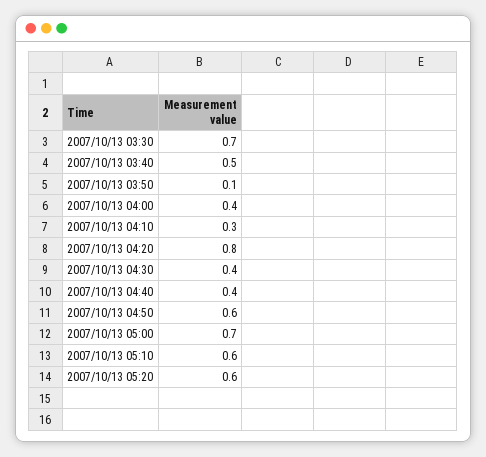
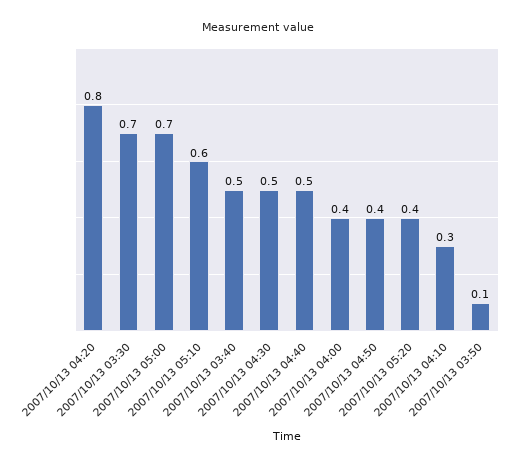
  {
    "2007/10/13 03:30": 0.7,
    "2007/10/13 03:40": 0.5,
    "2007/10/13 03:50": 0.1,
    "2007/10/13 04:00": 0.4,
    "2007/10/13 04:10": 0.3,
    "2007/10/13 04:20": 0.8,
-   "2007/10/13 04:30": 0.4,
+   "2007/10/13 04:30": 0.5,
-   "2007/10/13 04:40": 0.4,
+   "2007/10/13 04:40": 0.5,
-   "2007/10/13 04:50": 0.6,
+   "2007/10/13 04:50": 0.4,
    "2007/10/13 05:00": 0.7,
    "2007/10/13 05:10": 0.6,
-   "2007/10/13 05:20": 0.6
+   "2007/10/13 05:20": 0.4
  }

